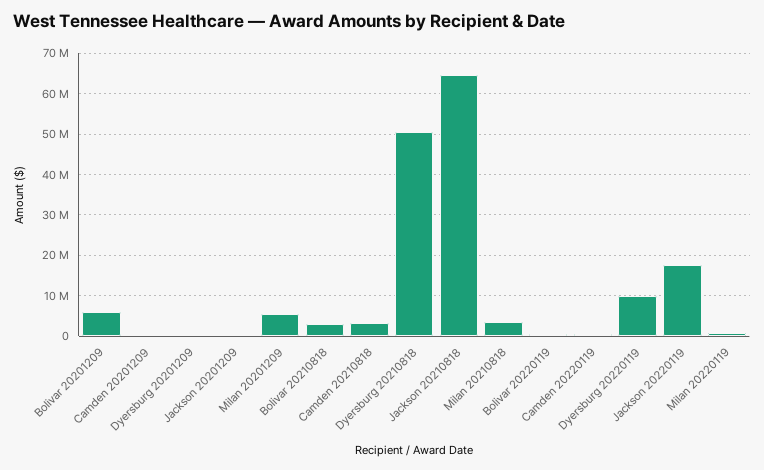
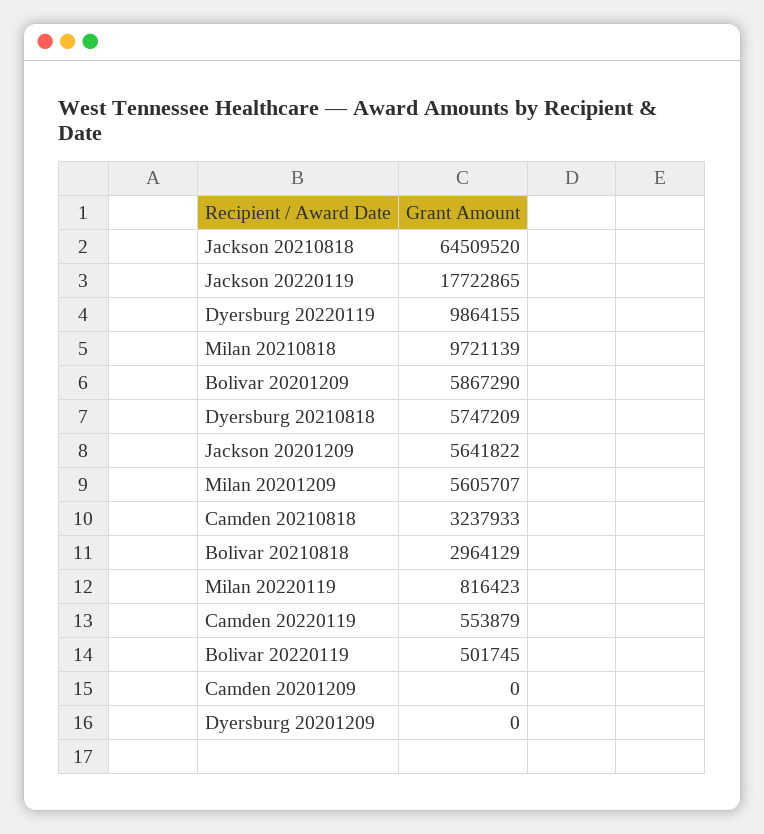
  {
    "Bolivar 20201209": 5867290,
    "Camden 20201209": 0,
    "Dyersburg 20201209": 0,
-   "Jackson 20201209": 0,
+   "Jackson 20201209": 5641822,
    "Milan 20201209": 5605707,
    "Bolivar 20210818": 2964129,
    "Camden 20210818": 3237933,
-   "Dyersburg 20210818": 50000000,
+   "Dyersburg 20210818": 5747209,
    "Jackson 20210818": 64509520,
-   "Milan 20210818": 4000000,
+   "Milan 20210818": 9721139,
    "Bolivar 20220119": 501745,
    "Camden 20220119": 553879,
    "Dyersburg 20220119": 9864155,
    "Jackson 20220119": 17722865,
    "Milan 20220119": 816423
  }

